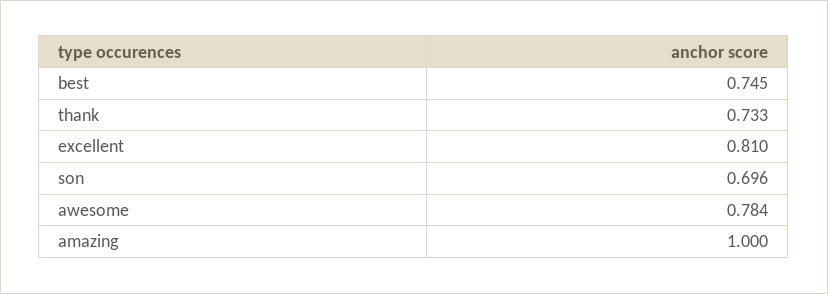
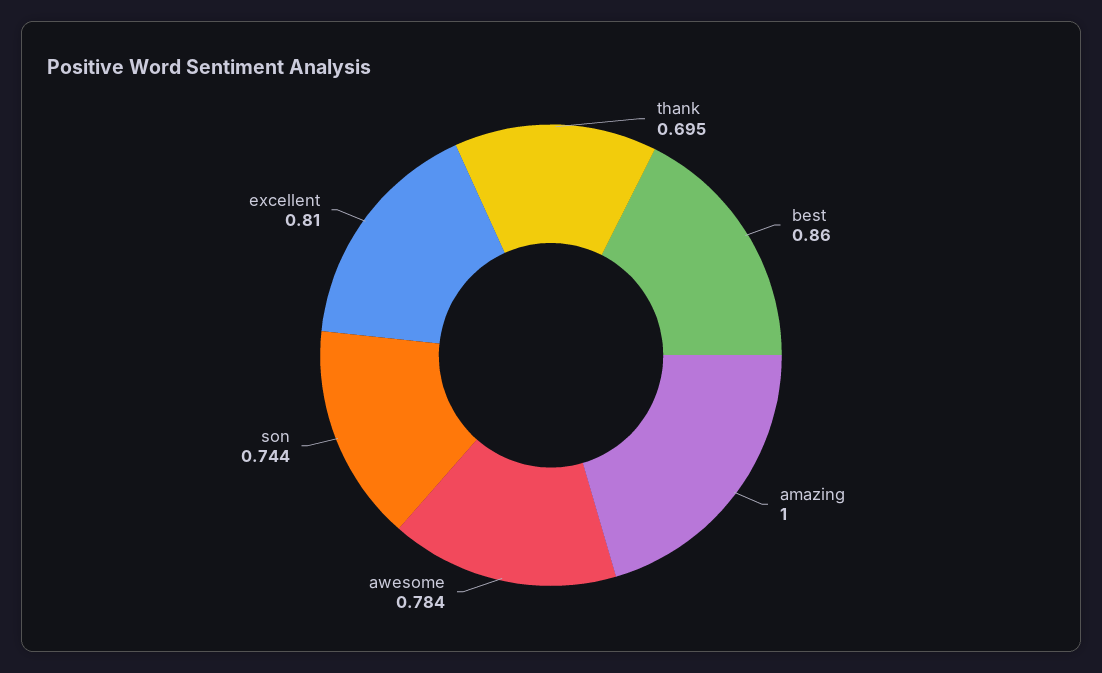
  {
-   "best": 0.745,
+   "best": 0.86,
-   "thank": 0.733,
+   "thank": 0.695,
    "excellent": 0.81,
-   "son": 0.696,
+   "son": 0.744,
    "awesome": 0.784,
    "amazing": 1
  }

